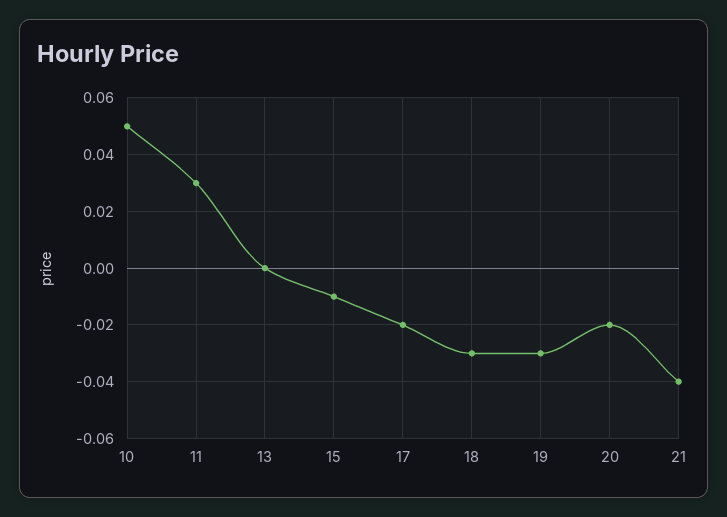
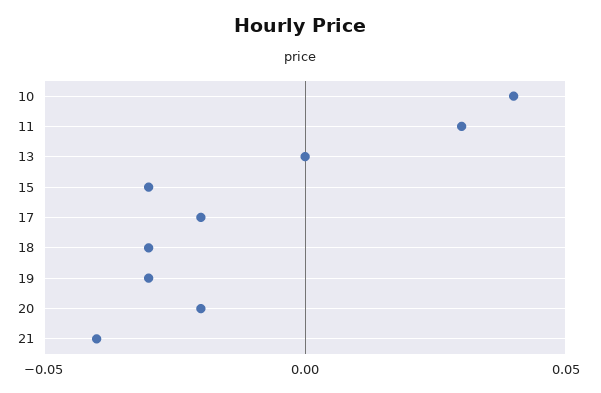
  {
-   "10": 0.05,
+   "10": 0.04,
    "11": 0.03,
    "13": 0,
-   "15": -0.01,
+   "15": -0.03,
    "17": -0.02,
    "18": -0.03,
    "19": -0.03,
    "20": -0.02,
    "21": -0.04
  }

